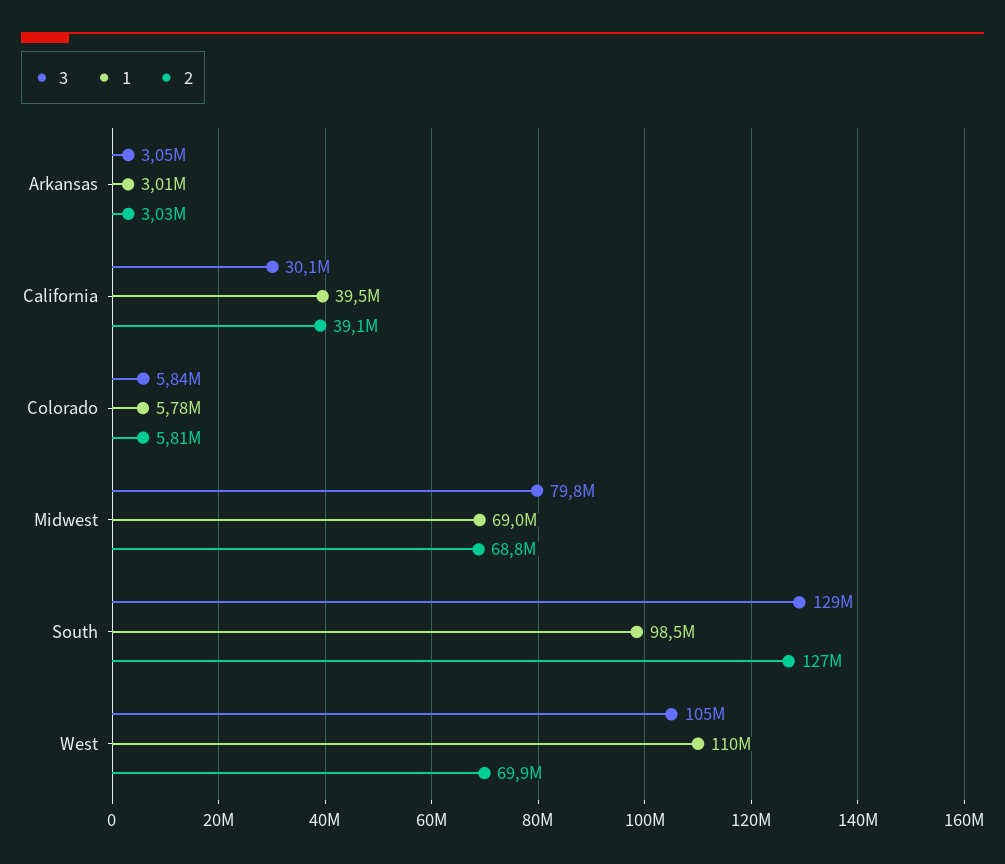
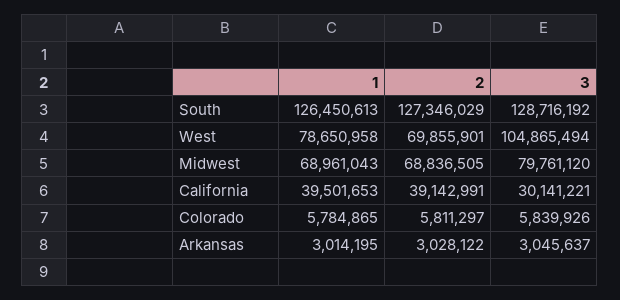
  {
    "3": {
      "Arkansas": 3045637,
      "California": 30141221,
      "Colorado": 5839926,
      "Midwest": 79761120,
      "South": 128716192,
      "West": 104865494
    },
    "1": {
      "Arkansas": 3014195,
      "California": 39501653,
      "Colorado": 5784865,
      "Midwest": 68961043,
-     "South": 98500000,
+     "South": 126450613,
-     "West": 110000000
+     "West": 78650958
    },
    "2": {
      "Arkansas": 3028122,
      "California": 39142991,
      "Colorado": 5811297,
      "Midwest": 68836505,
      "South": 127346029,
      "West": 69855901
    }
  }

